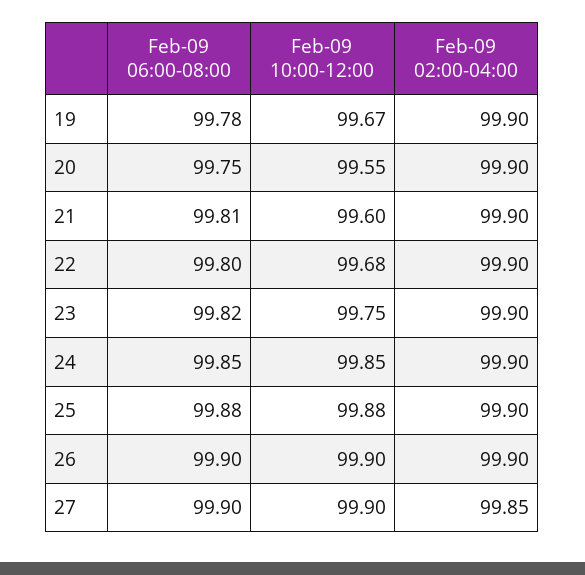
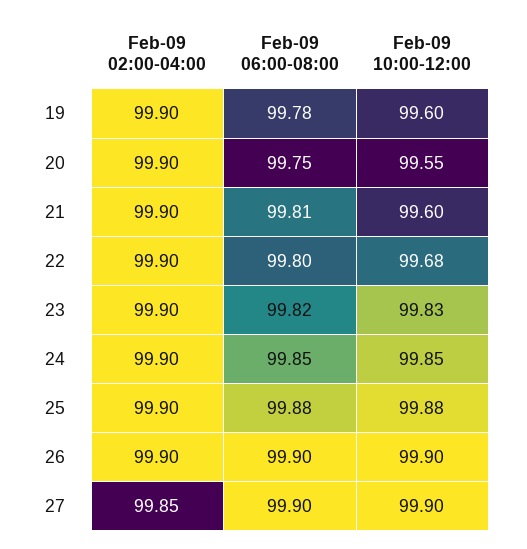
  {
    "Feb-09 06:00-08:00": {
      "19": 99.78,
      "20": 99.75,
      "21": 99.81,
      "22": 99.8,
      "23": 99.82,
      "24": 99.85,
      "25": 99.88,
      "26": 99.9,
      "27": 99.9
    },
    "Feb-09 10:00-12:00": {
-     "19": 99.67,
+     "19": 99.6,
      "20": 99.55,
      "21": 99.6,
      "22": 99.68,
-     "23": 99.75,
+     "23": 99.83,
      "24": 99.85,
      "25": 99.88,
      "26": 99.9,
      "27": 99.9
    },
    "Feb-09 02:00-04:00": {
      "19": 99.9,
      "20": 99.9,
      "21": 99.9,
      "22": 99.9,
      "23": 99.9,
      "24": 99.9,
      "25": 99.9,
      "26": 99.9,
      "27": 99.85
    }
  }

